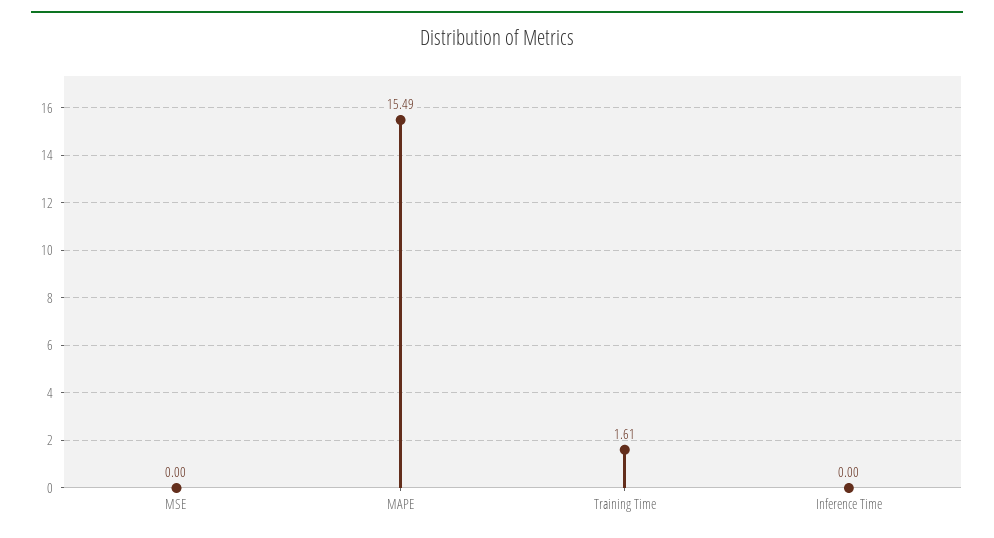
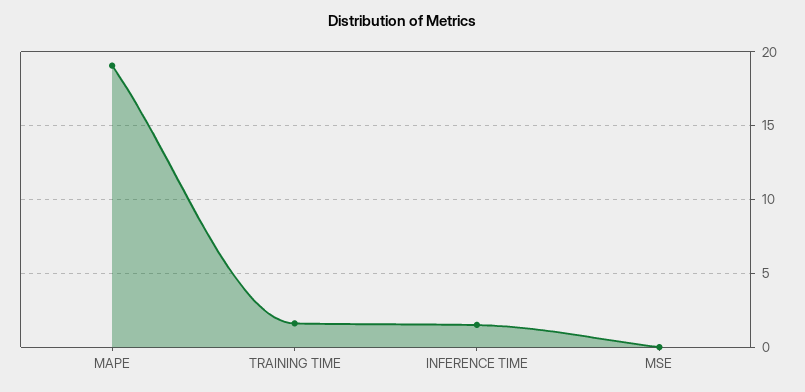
  {
    "MSE": 0,
-   "MAPE": 15.49,
+   "MAPE": 19,
    "Training Time": 1.61,
-   "Inference Time": 0
+   "Inference Time": 1.5
  }

